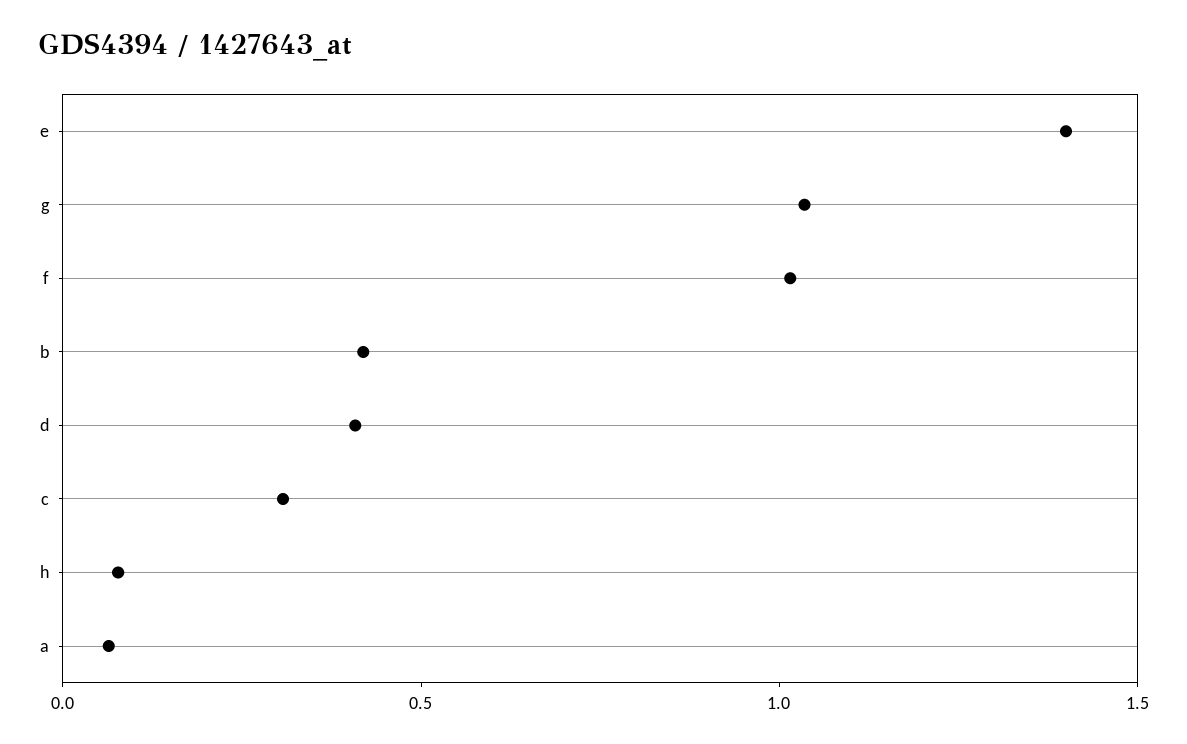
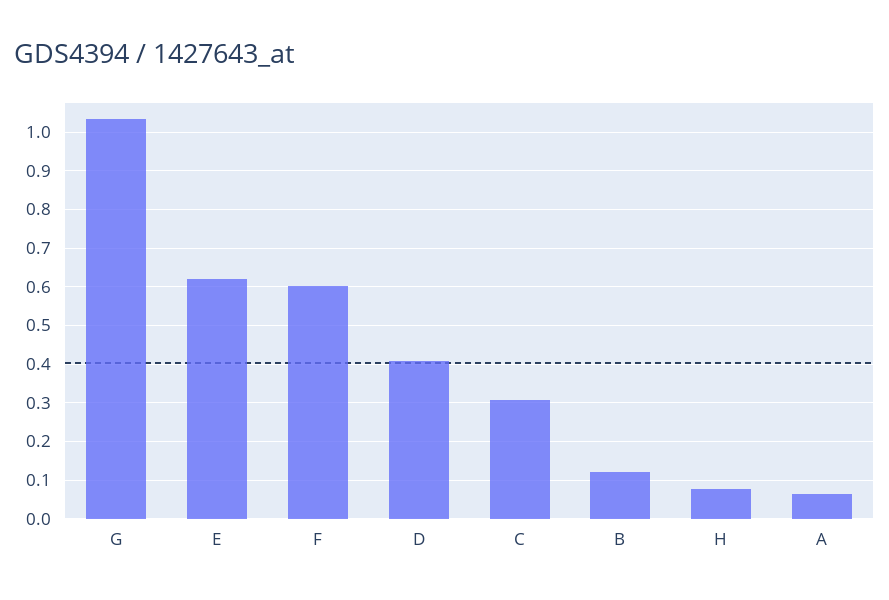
  {
-   "e": 1.4,
+   "e": 0.62,
    "g": 1.04,
-   "f": 1,
+   "f": 0.6,
-   "b": 0.4,
+   "b": 0.12,
    "d": 0.4,
    "c": 0.3,
    "h": 0.08,
    "a": 0.06
  }

